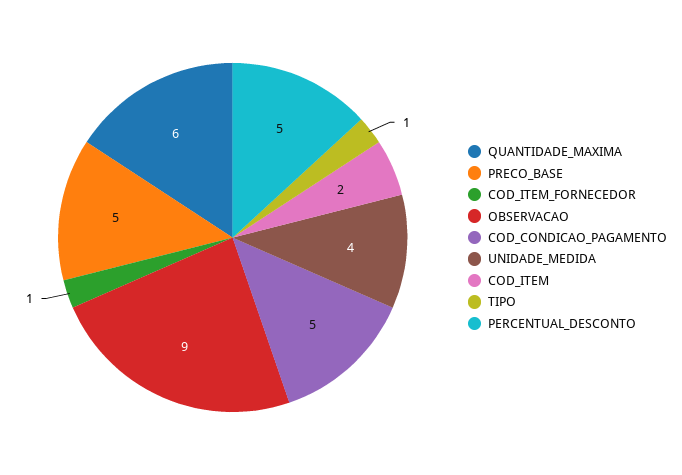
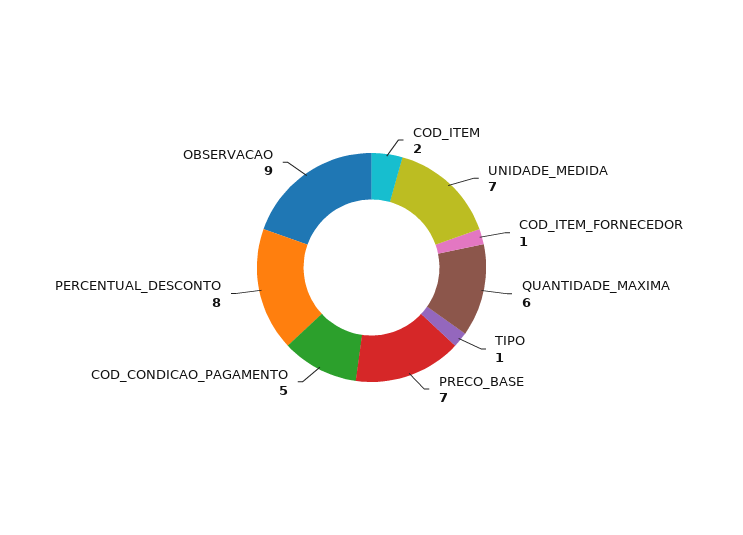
  {
    "QUANTIDADE_MAXIMA": 6,
-   "PRECO_BASE": 5,
+   "PRECO_BASE": 7,
    "COD_ITEM_FORNECEDOR": 1,
    "OBSERVACAO": 9,
    "COD_CONDICAO_PAGAMENTO": 5,
-   "UNIDADE_MEDIDA": 4,
+   "UNIDADE_MEDIDA": 7,
    "COD_ITEM": 2,
    "TIPO": 1,
-   "PERCENTUAL_DESCONTO": 5
+   "PERCENTUAL_DESCONTO": 8
  }

